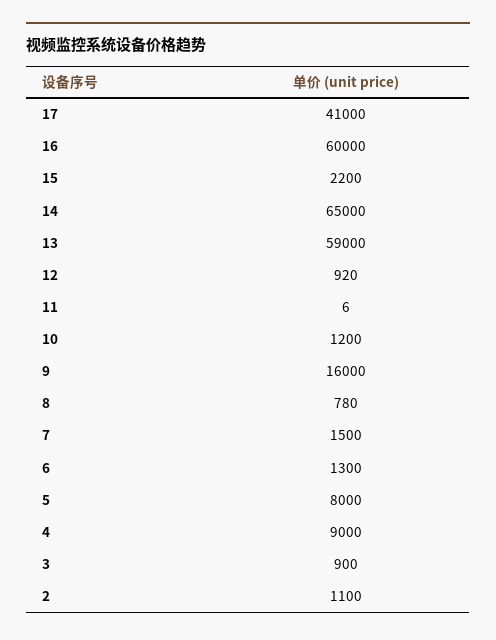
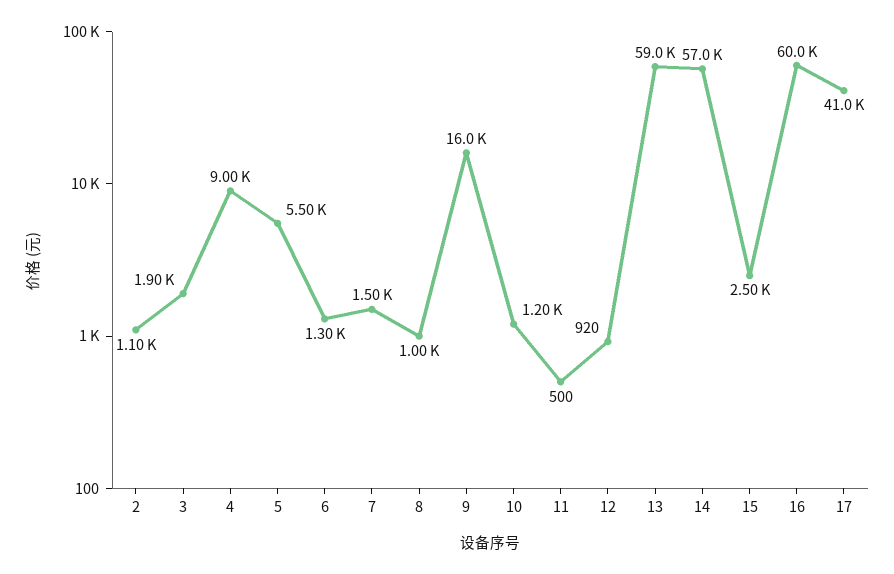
  {
    "17": 41000,
    "16": 60000,
-   "15": 2200,
+   "15": 2500,
-   "14": 65000,
+   "14": 57000,
    "13": 59000,
    "12": 920,
-   "11": 6,
+   "11": 500,
    "10": 1200,
    "9": 16000,
-   "8": 780,
+   "8": 1000,
    "7": 1500,
    "6": 1300,
-   "5": 8000,
+   "5": 5500,
    "4": 9000,
-   "3": 900,
+   "3": 1900,
    "2": 1100
  }

